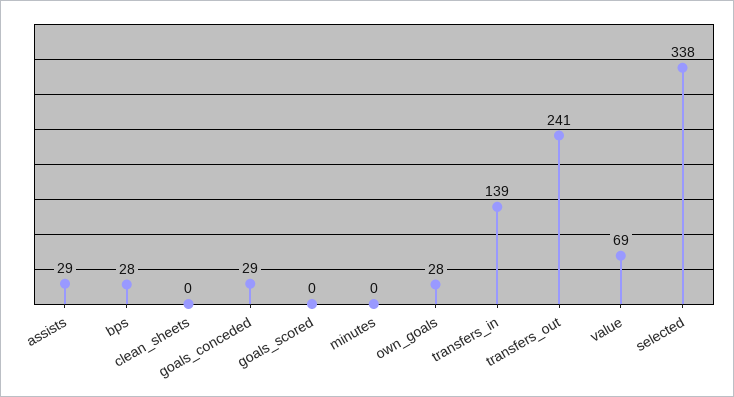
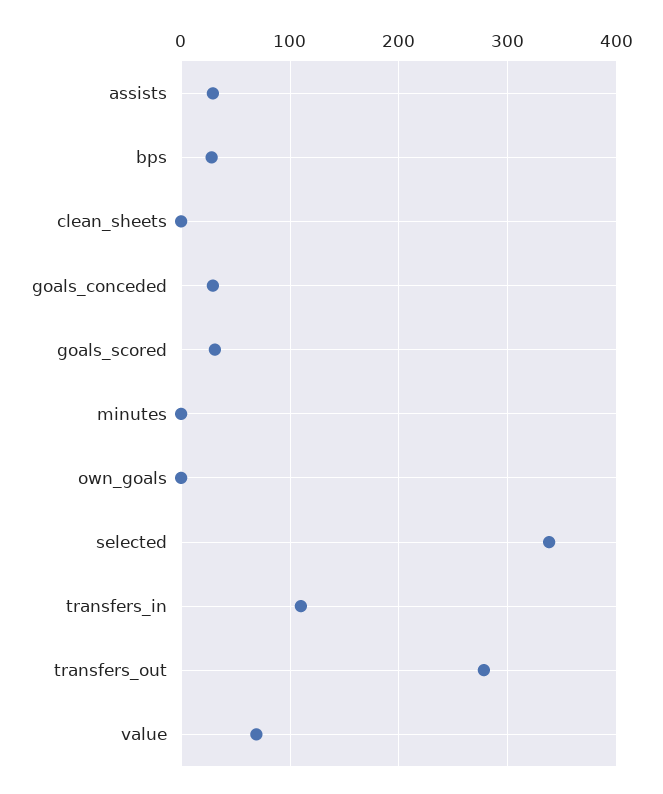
  {
    "assists": 29,
    "bps": 28,
    "clean_sheets": 0,
    "goals_conceded": 29,
-   "goals_scored": 0,
+   "goals_scored": 30,
    "minutes": 0,
-   "own_goals": 28,
+   "own_goals": 0,
-   "transfers_in": 139,
+   "transfers_in": 110,
-   "transfers_out": 241,
+   "transfers_out": 280,
    "value": 69,
    "selected": 338
  }

